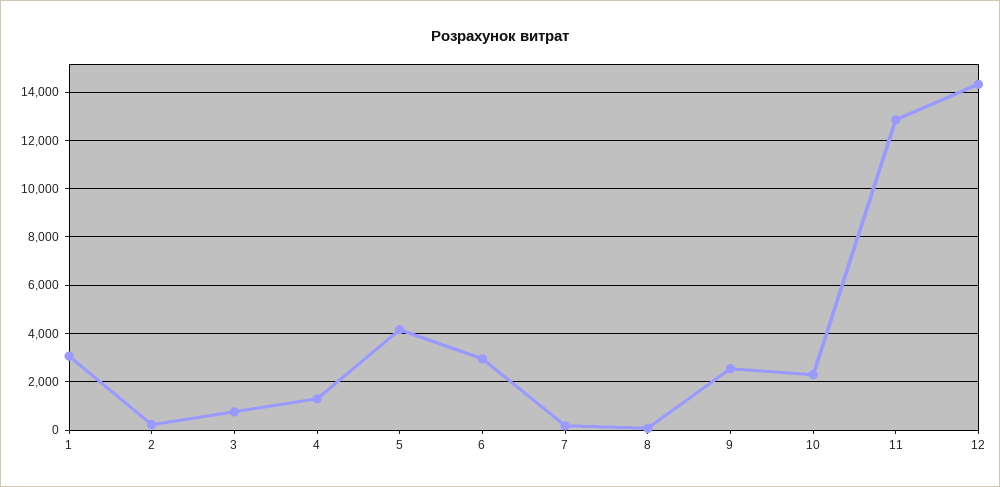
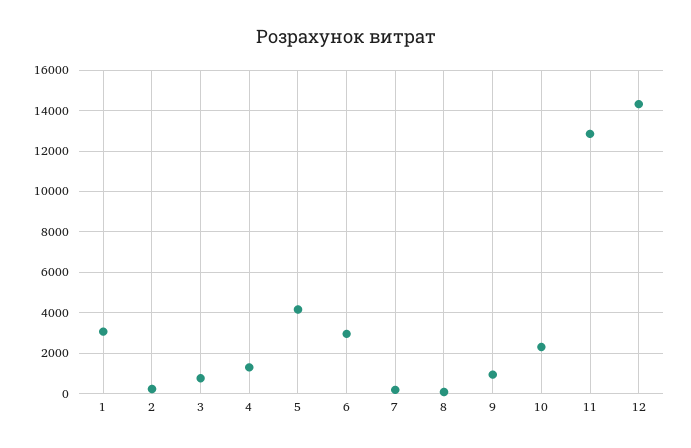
  {
    "1": 3000,
    "2": 250,
    "3": 750,
    "4": 1250,
    "5": 4250,
    "6": 3000,
    "7": 250,
    "8": 0,
-   "9": 2500,
+   "9": 1000,
    "10": 2250,
    "11": 12750,
    "12": 14250
  }

